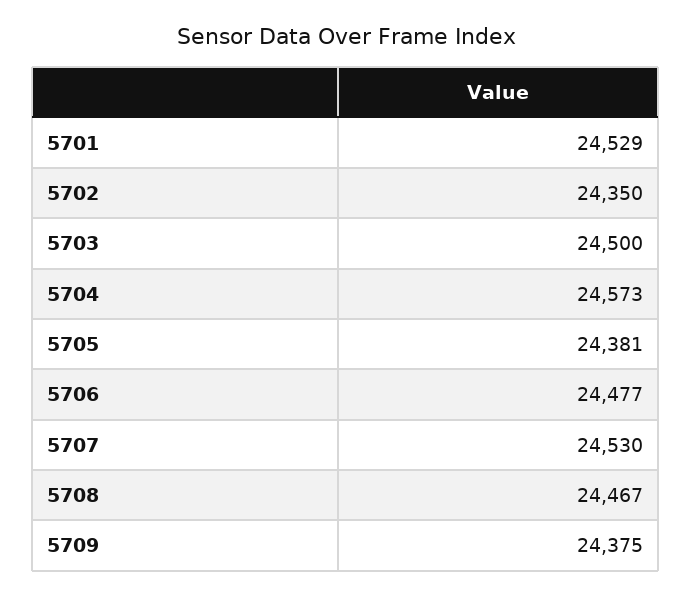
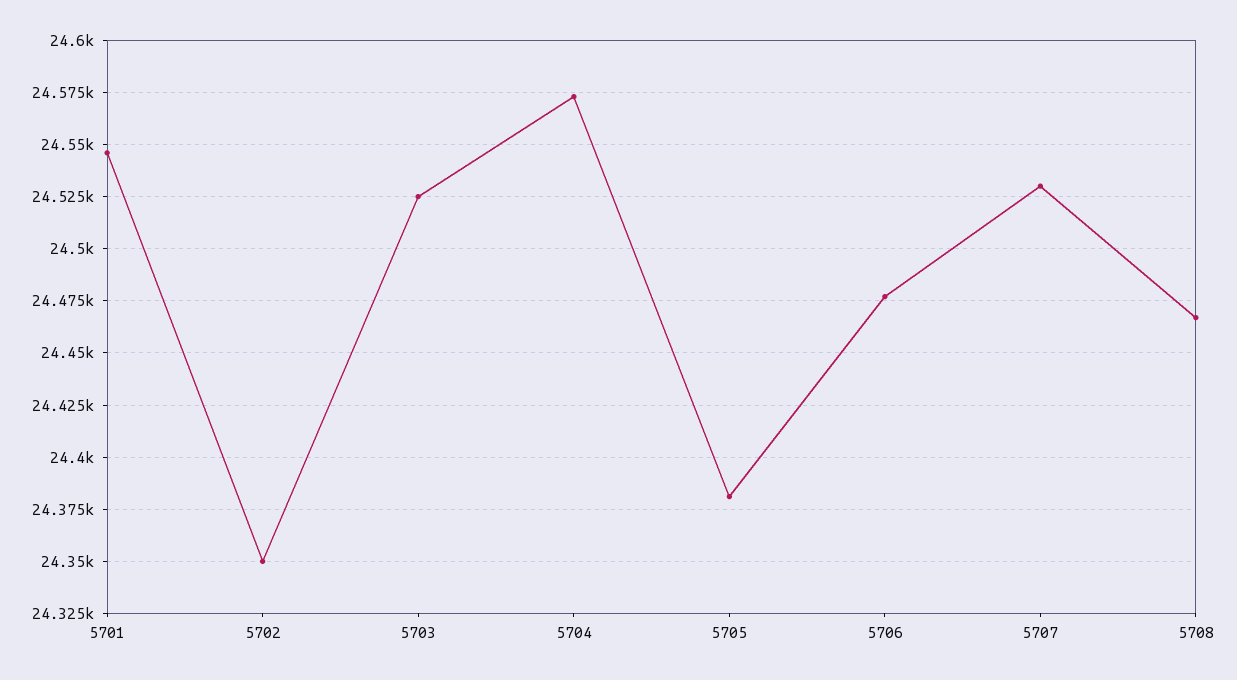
  {
-   "5701": 24529,
+   "5701": 24545,
    "5702": 24350,
-   "5703": 24500,
+   "5703": 24525,
    "5704": 24573,
    "5705": 24381,
    "5706": 24477,
    "5707": 24530,
-   "5708": 24467,
+   "5708": 24467
-   "5709": 24375
  }

